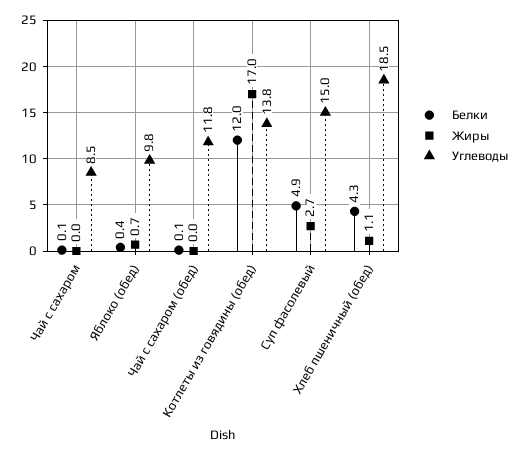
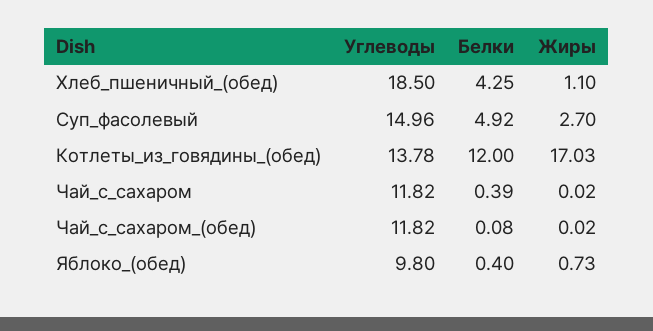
  {
    "Белки": {
-     "Чай с сахаром": 0.1,
+     "Чай с сахаром": 0.39,
      "Яблоко (обед)": 0.4,
      "Чай с сахаром (обед)": 0.08,
      "Котлеты из говядины (обед)": 12,
      "Суп фасолевый": 4.92,
      "Хлеб пшеничный (обед)": 4.25
    },
    "Жиры": {
      "Чай с сахаром": 0.02,
      "Яблоко (обед)": 0.73,
      "Чай с сахаром (обед)": 0.02,
      "Котлеты из говядины (обед)": 17.03,
      "Суп фасолевый": 2.7,
      "Хлеб пшеничный (обед)": 1.1
    },
    "Углеводы": {
-     "Чай с сахаром": 8.5,
+     "Чай с сахаром": 11.82,
      "Яблоко (обед)": 9.8,
      "Чай с сахаром (обед)": 11.82,
      "Котлеты из говядины (обед)": 13.78,
      "Суп фасолевый": 14.96,
      "Хлеб пшеничный (обед)": 18.5
    }
  }

